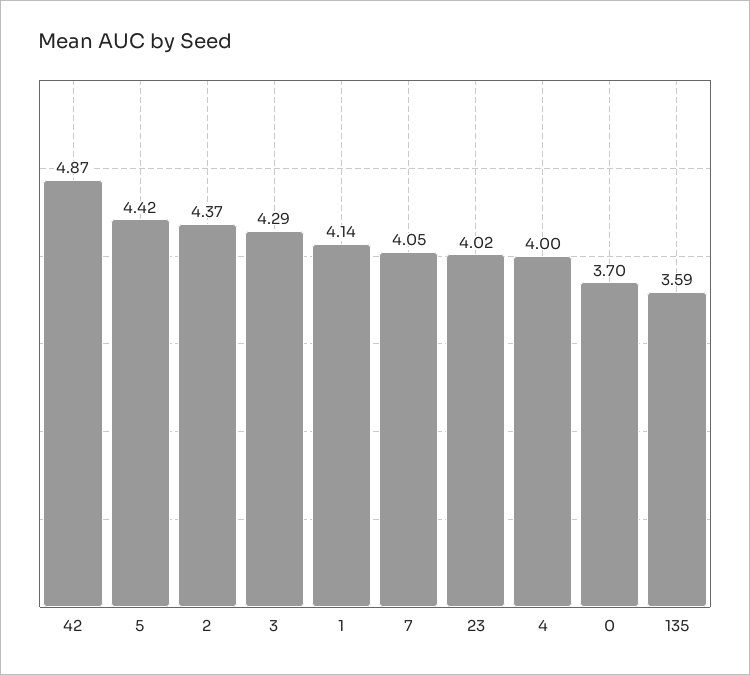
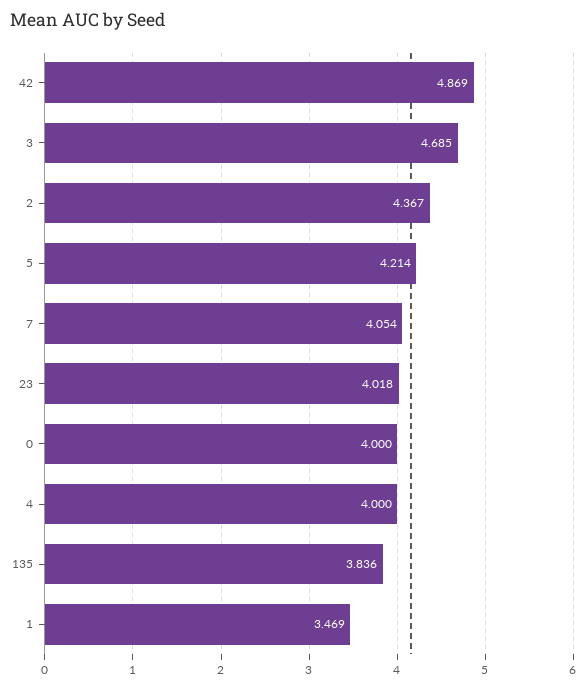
  {
    "42": 4.869,
-   "5": 4.42,
+   "5": 4.214,
    "2": 4.367,
-   "3": 4.29,
+   "3": 4.685,
-   "1": 4.14,
+   "1": 3.469,
    "7": 4.054,
    "23": 4.018,
    "4": 4,
-   "0": 3.7,
+   "0": 4,
-   "135": 3.59
+   "135": 3.836
  }

